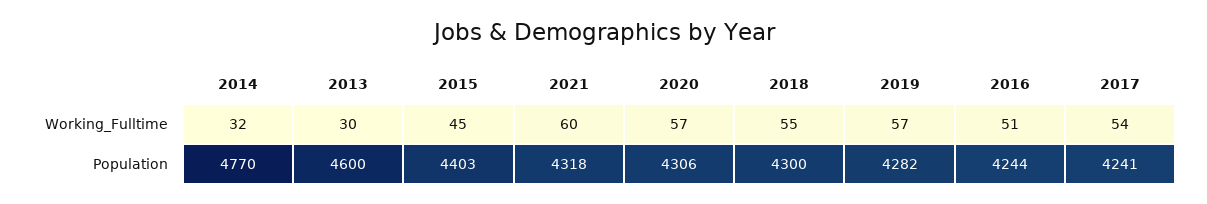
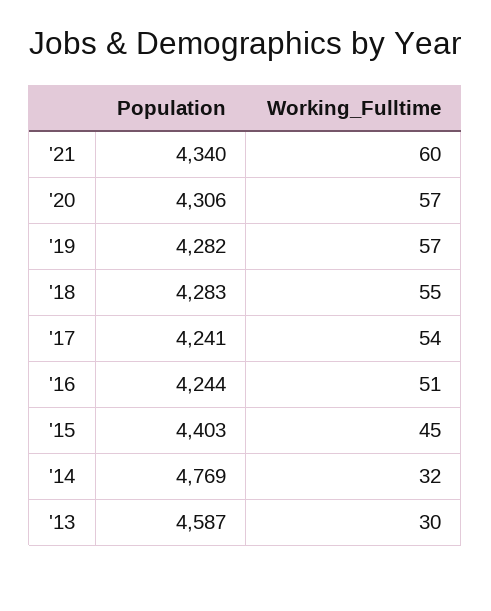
  {
    "2014": {
      "Working_Fulltime": 32,
-     "Population": 4770
+     "Population": 4769
    },
    "2013": {
      "Working_Fulltime": 30,
-     "Population": 4600
+     "Population": 4587
    },
    "2015": {
      "Working_Fulltime": 45,
      "Population": 4403
    },
    "2021": {
      "Working_Fulltime": 60,
-     "Population": 4318
+     "Population": 4340
    },
    "2020": {
      "Working_Fulltime": 57,
      "Population": 4306
    },
    "2018": {
      "Working_Fulltime": 55,
-     "Population": 4300
+     "Population": 4283
    },
    "2019": {
      "Working_Fulltime": 57,
      "Population": 4282
    },
    "2016": {
      "Working_Fulltime": 51,
      "Population": 4244
    },
    "2017": {
      "Working_Fulltime": 54,
      "Population": 4241
    }
  }

